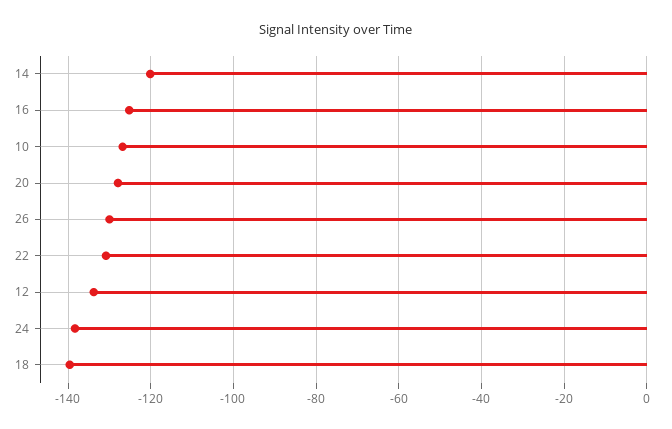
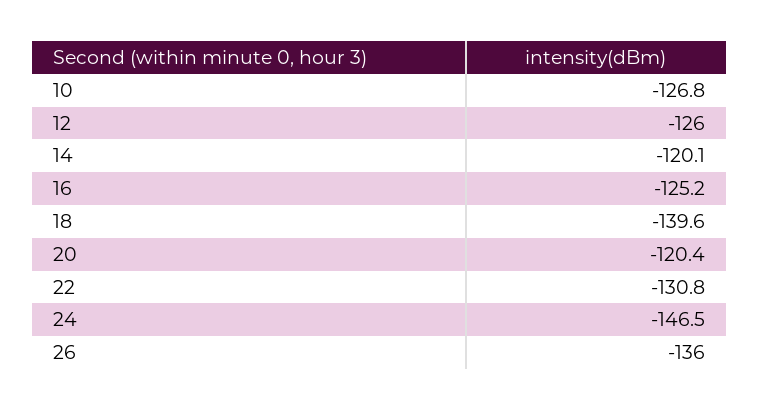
  {
    "14": -120.1,
    "16": -125.2,
    "10": -126.8,
-   "20": -128,
+   "20": -120.4,
-   "26": -130,
+   "26": -136,
    "22": -130.8,
-   "12": -134,
+   "12": -126,
-   "24": -138,
+   "24": -146.5,
    "18": -139.6
  }

